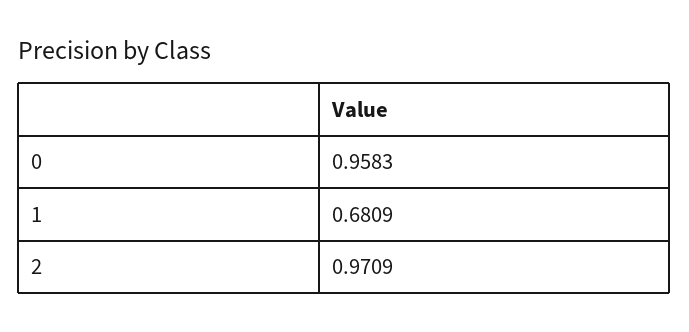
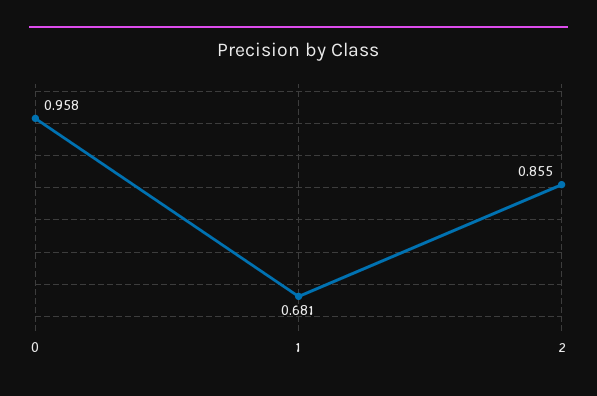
  {
    "0": 0.9583,
    "1": 0.6809,
-   "2": 0.9709
+   "2": 0.855
  }

